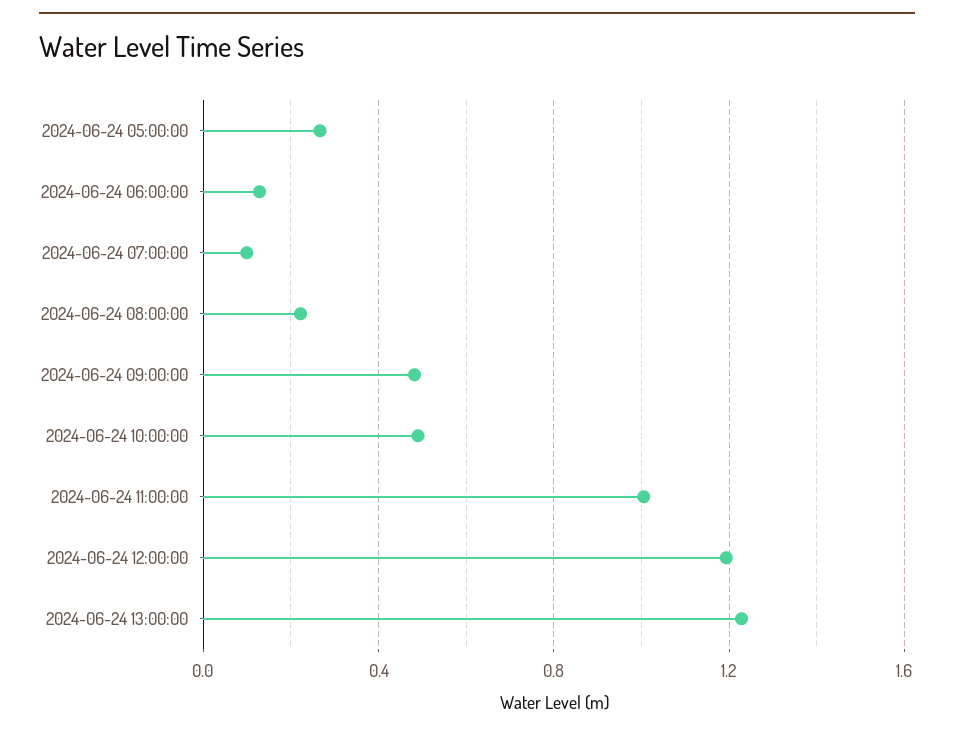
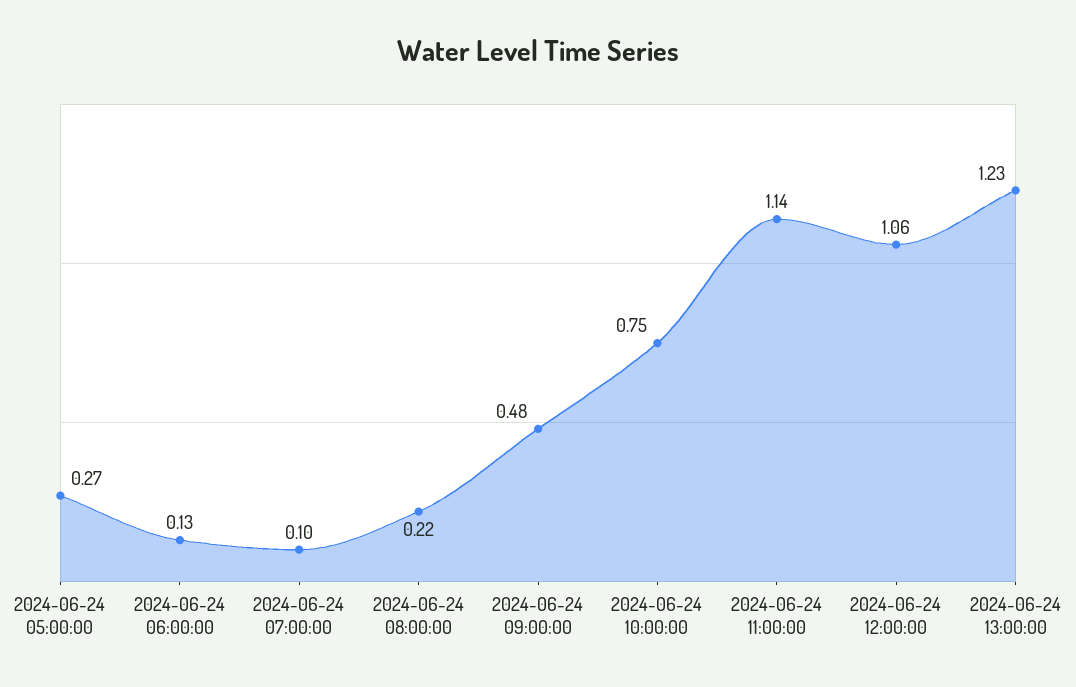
  {
    "2024-06-24 05:00:00": 0.27,
    "2024-06-24 06:00:00": 0.13,
    "2024-06-24 07:00:00": 0.1,
    "2024-06-24 08:00:00": 0.22,
    "2024-06-24 09:00:00": 0.48,
-   "2024-06-24 10:00:00": 0.5,
+   "2024-06-24 10:00:00": 0.75,
-   "2024-06-24 11:00:00": 1,
+   "2024-06-24 11:00:00": 1.14,
-   "2024-06-24 12:00:00": 1.2,
+   "2024-06-24 12:00:00": 1.06,
    "2024-06-24 13:00:00": 1.23
  }

